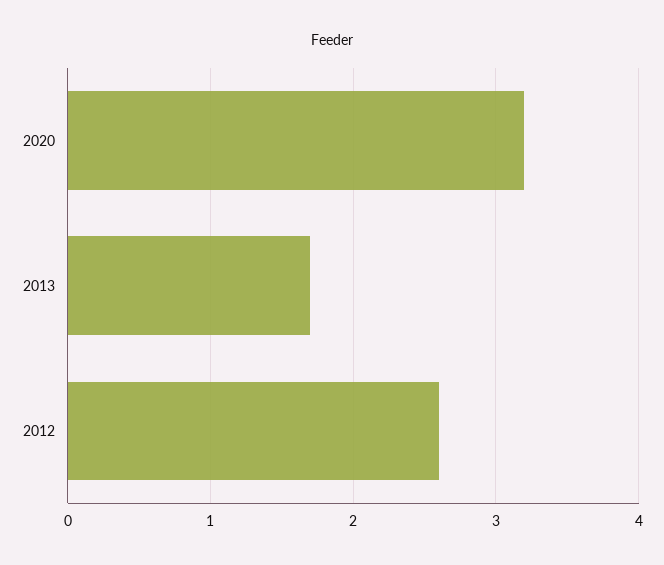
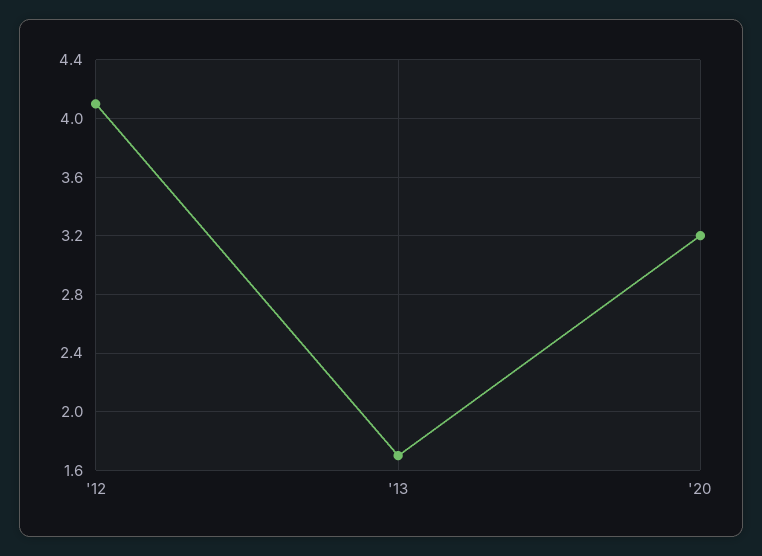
  {
    "2020": 3.2,
    "2013": 1.7,
-   "2012": 2.6
+   "2012": 4.1
  }

